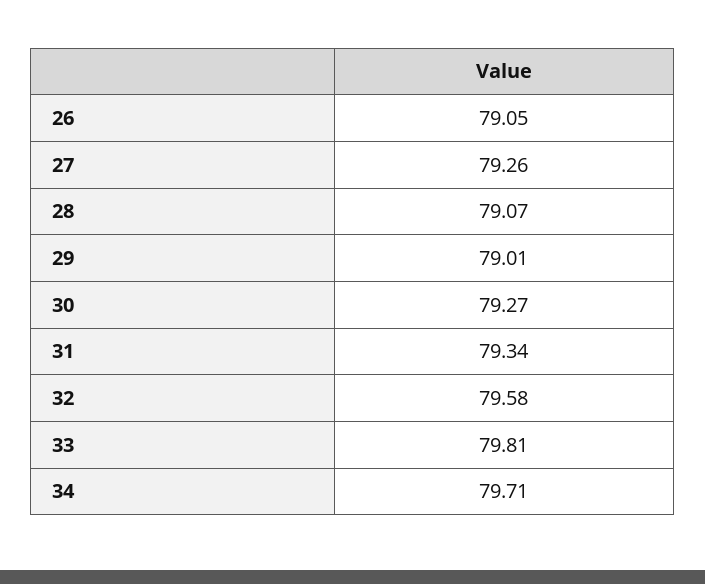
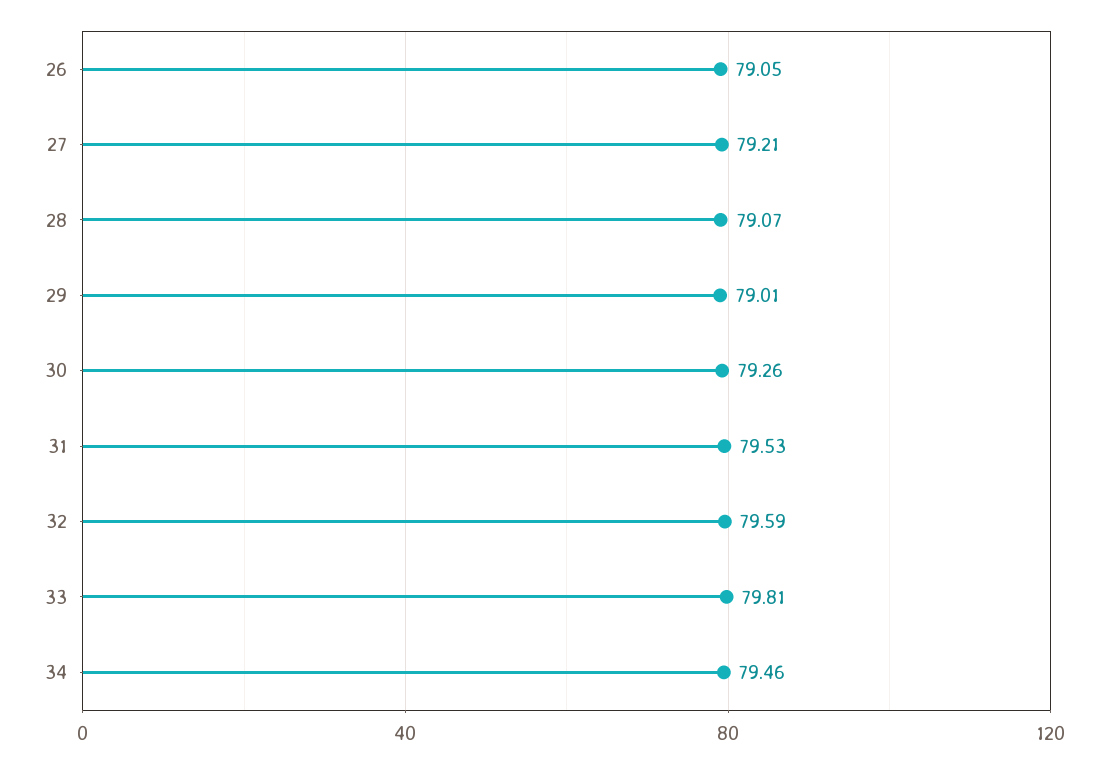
  {
    "26": 79.05,
-   "27": 79.26,
+   "27": 79.21,
    "28": 79.07,
    "29": 79.01,
-   "30": 79.27,
+   "30": 79.26,
-   "31": 79.34,
+   "31": 79.53,
-   "32": 79.58,
+   "32": 79.59,
    "33": 79.81,
-   "34": 79.71
+   "34": 79.46
  }

